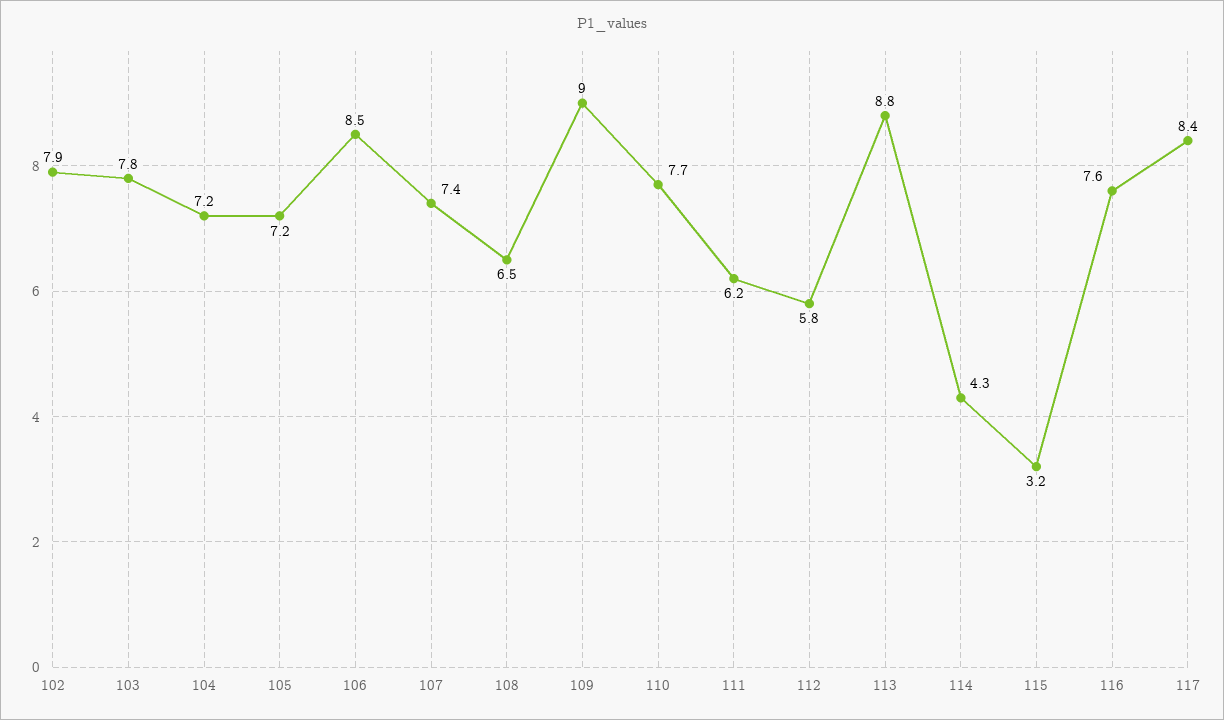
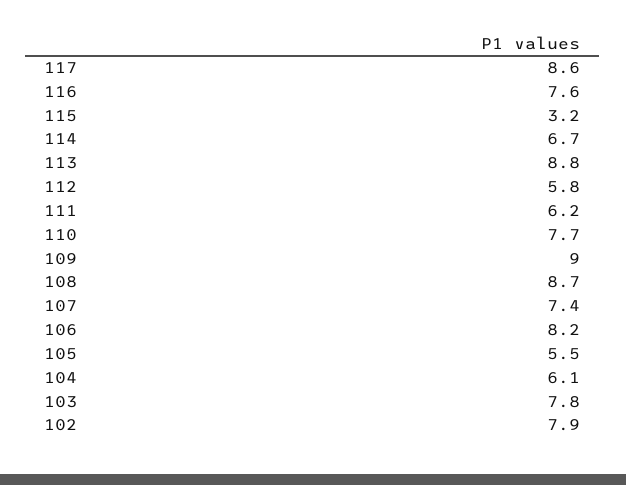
  {
    "102": 7.9,
    "103": 7.8,
-   "104": 7.2,
+   "104": 6.1,
-   "105": 7.2,
+   "105": 5.5,
-   "106": 8.5,
+   "106": 8.2,
    "107": 7.4,
-   "108": 6.5,
+   "108": 8.7,
    "109": 9,
    "110": 7.7,
    "111": 6.2,
    "112": 5.8,
    "113": 8.8,
-   "114": 4.3,
+   "114": 6.7,
    "115": 3.2,
    "116": 7.6,
-   "117": 8.4
+   "117": 8.6
  }

